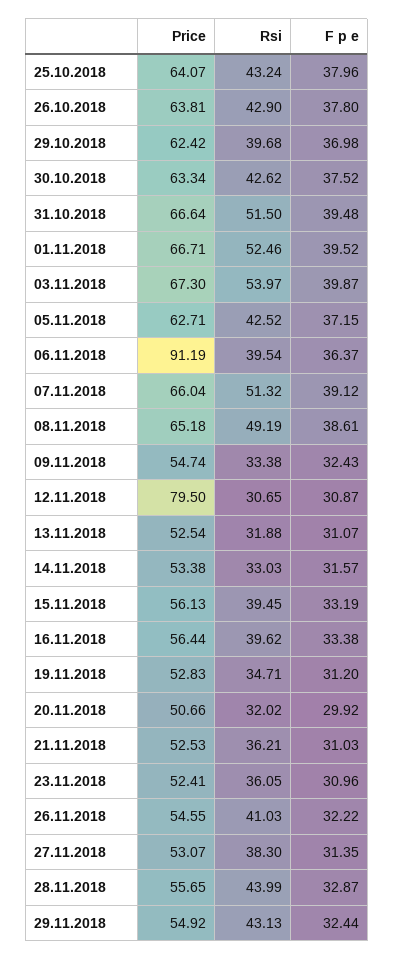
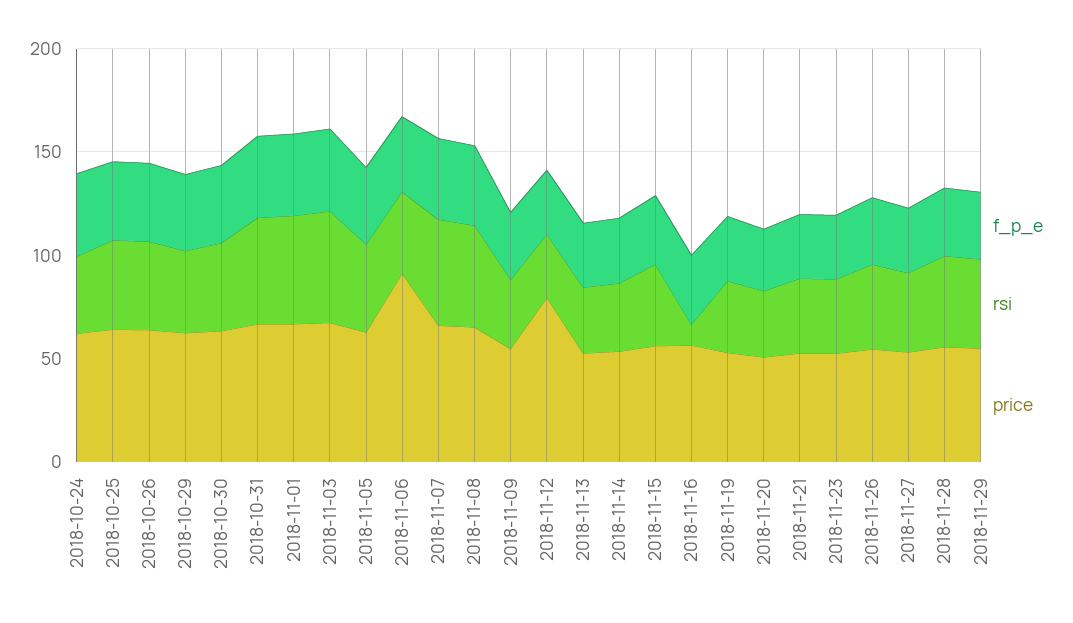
  {
    "Price": {
      "25.10.2018": 64.07,
      "26.10.2018": 63.81,
      "29.10.2018": 62.42,
      "30.10.2018": 63.34,
      "31.10.2018": 66.64,
      "01.11.2018": 66.71,
      "03.11.2018": 67.3,
      "05.11.2018": 62.71,
      "06.11.2018": 91.19,
      "07.11.2018": 66.04,
      "08.11.2018": 65.18,
      "09.11.2018": 54.74,
      "12.11.2018": 79.5,
      "13.11.2018": 52.54,
      "14.11.2018": 53.38,
      "15.11.2018": 56.13,
      "16.11.2018": 56.44,
      "19.11.2018": 52.83,
      "20.11.2018": 50.66,
      "21.11.2018": 52.53,
      "23.11.2018": 52.41,
      "26.11.2018": 54.55,
      "27.11.2018": 53.07,
      "28.11.2018": 55.65,
-     "29.11.2018": 54.92
+     "29.11.2018": 54.92,
+     "2018-10-24": 60
    },
    "Rsi": {
      "25.10.2018": 43.24,
      "26.10.2018": 42.9,
      "29.10.2018": 39.68,
      "30.10.2018": 42.62,
      "31.10.2018": 51.5,
      "01.11.2018": 52.46,
      "03.11.2018": 53.97,
      "05.11.2018": 42.52,
      "06.11.2018": 39.54,
      "07.11.2018": 51.32,
      "08.11.2018": 49.19,
      "09.11.2018": 33.38,
      "12.11.2018": 30.65,
      "13.11.2018": 31.88,
      "14.11.2018": 33.03,
      "15.11.2018": 39.45,
-     "16.11.2018": 39.62,
+     "16.11.2018": 10,
      "19.11.2018": 34.71,
      "20.11.2018": 32.02,
      "21.11.2018": 36.21,
      "23.11.2018": 36.05,
      "26.11.2018": 41.03,
      "27.11.2018": 38.3,
      "28.11.2018": 43.99,
-     "29.11.2018": 43.13
+     "29.11.2018": 43.13,
+     "2018-10-24": 40
    },
    "F p e": {
      "25.10.2018": 37.96,
      "26.10.2018": 37.8,
      "29.10.2018": 36.98,
      "30.10.2018": 37.52,
      "31.10.2018": 39.48,
      "01.11.2018": 39.52,
      "03.11.2018": 39.87,
      "05.11.2018": 37.15,
      "06.11.2018": 36.37,
      "07.11.2018": 39.12,
      "08.11.2018": 38.61,
      "09.11.2018": 32.43,
      "12.11.2018": 30.87,
      "13.11.2018": 31.07,
      "14.11.2018": 31.57,
      "15.11.2018": 33.19,
      "16.11.2018": 33.38,
      "19.11.2018": 31.2,
      "20.11.2018": 29.92,
      "21.11.2018": 31.03,
      "23.11.2018": 30.96,
      "26.11.2018": 32.22,
      "27.11.2018": 31.35,
      "28.11.2018": 32.87,
-     "29.11.2018": 32.44
+     "29.11.2018": 32.44,
+     "2018-10-24": 40
    }
  }

